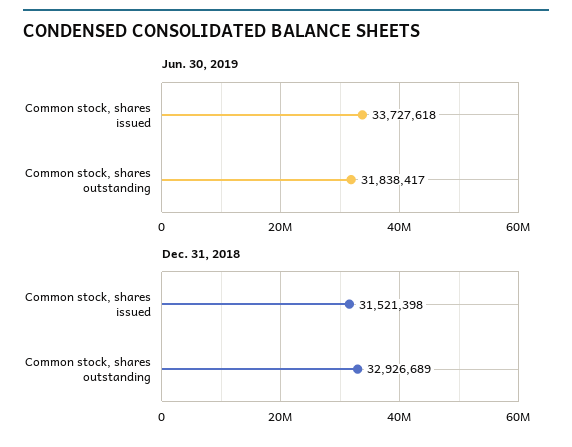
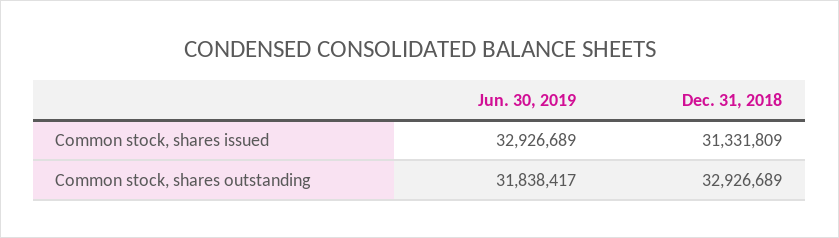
  {
    "Jun. 30, 2019": {
-     "Common stock, shares issued": 33727618,
+     "Common stock, shares issued": 32926689,
      "Common stock, shares outstanding": 31838417
    },
    "Dec. 31, 2018": {
-     "Common stock, shares issued": 31521398,
+     "Common stock, shares issued": 31331809,
      "Common stock, shares outstanding": 32926689
    }
  }

